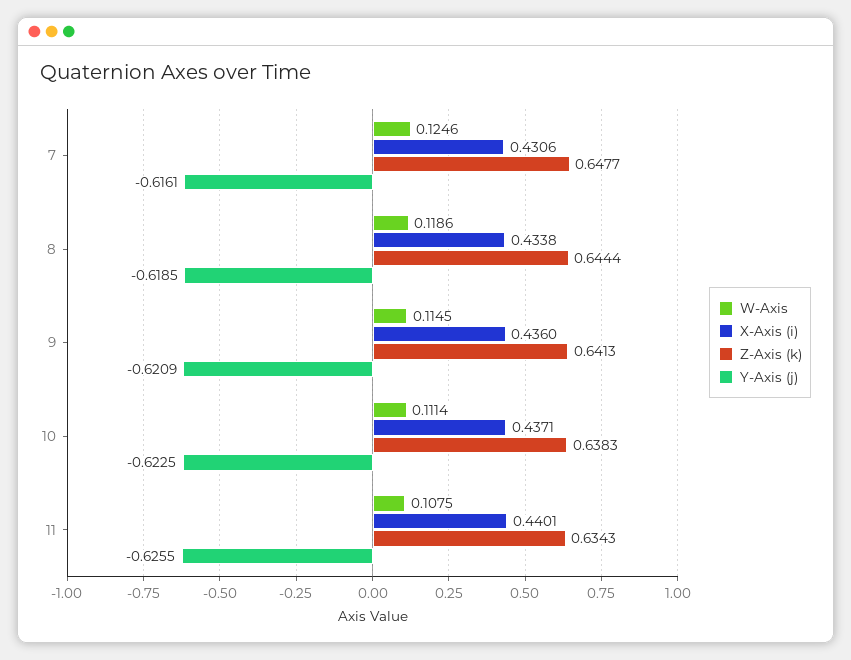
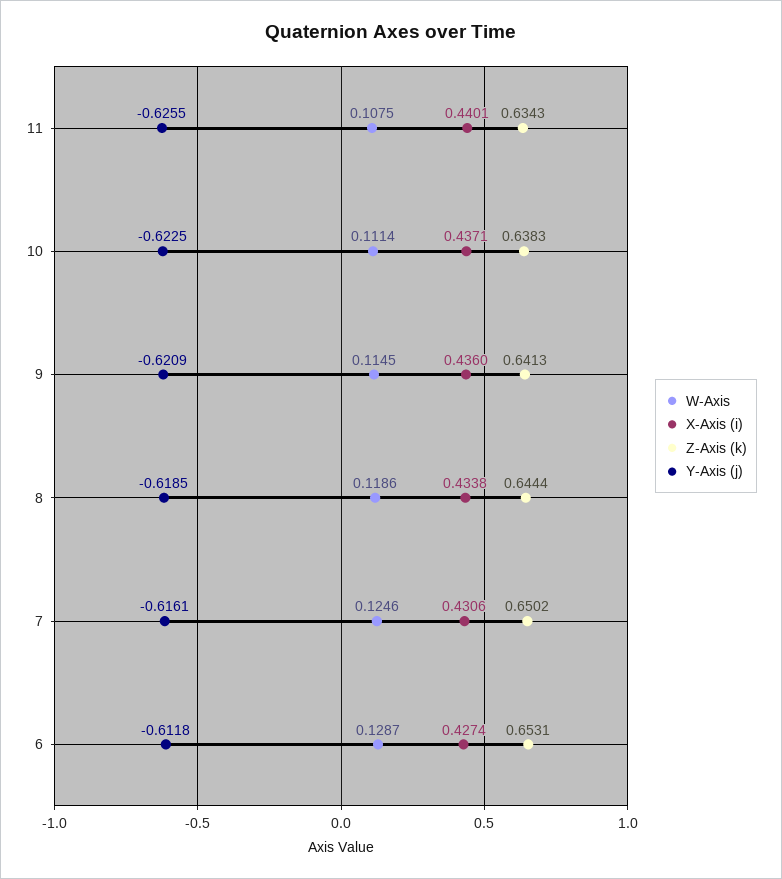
  {
    "W-Axis": {
      "7": 0.1246,
      "8": 0.1186,
      "9": 0.1145,
      "10": 0.1114,
-     "11": 0.1075
+     "11": 0.1075,
+     "6": 0.1287
    },
    "X-Axis (i)": {
      "7": 0.4306,
      "8": 0.4338,
      "9": 0.436,
      "10": 0.4371,
-     "11": 0.4401
+     "11": 0.4401,
+     "6": 0.4274
    },
    "Z-Axis (k)": {
-     "7": 0.6477,
+     "7": 0.6502,
      "8": 0.6444,
      "9": 0.6413,
      "10": 0.6383,
-     "11": 0.6343
+     "11": 0.6343,
+     "6": 0.6531
    },
    "Y-Axis (j)": {
      "7": -0.6161,
      "8": -0.6185,
      "9": -0.6209,
      "10": -0.6225,
-     "11": -0.6255
+     "11": -0.6255,
+     "6": -0.6118
    }
  }

